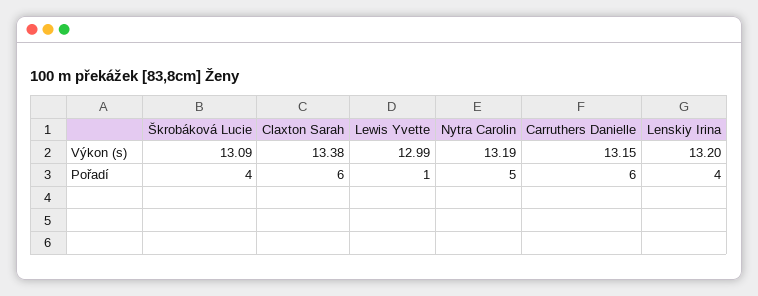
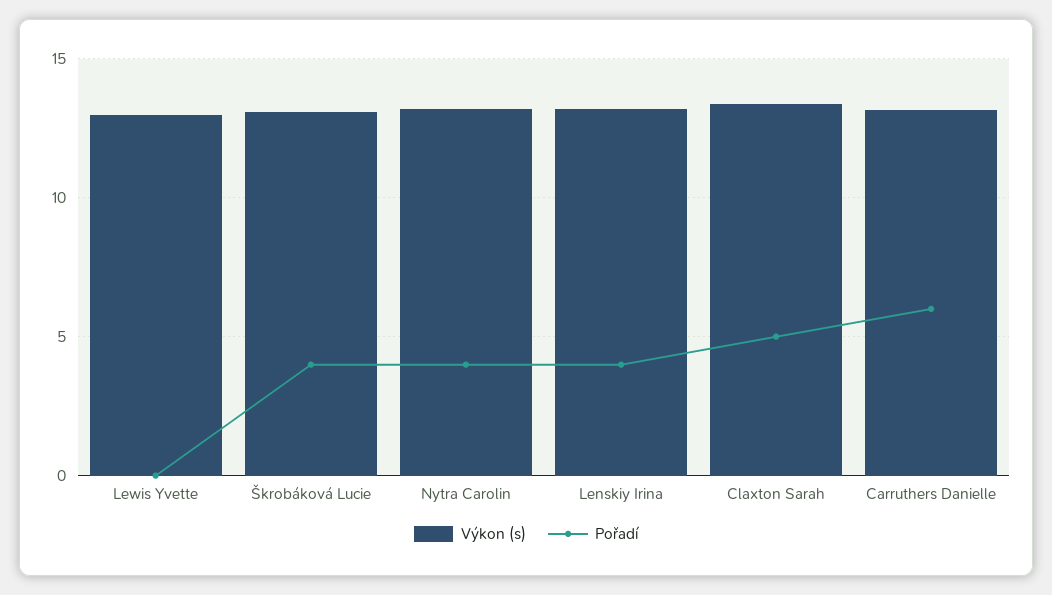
  {
    "Výkon (s)": {
      "Škrobáková Lucie": 13.09,
      "Claxton Sarah": 13.38,
      "Lewis Yvette": 12.99,
      "Nytra Carolin": 13.19,
      "Carruthers Danielle": 13.15,
      "Lenskiy Irina": 13.2
    },
    "Pořadí": {
      "Škrobáková Lucie": 4,
-     "Claxton Sarah": 6,
+     "Claxton Sarah": 5,
-     "Lewis Yvette": 1,
+     "Lewis Yvette": 0,
-     "Nytra Carolin": 5,
+     "Nytra Carolin": 4,
      "Carruthers Danielle": 6,
      "Lenskiy Irina": 4
    }
  }

